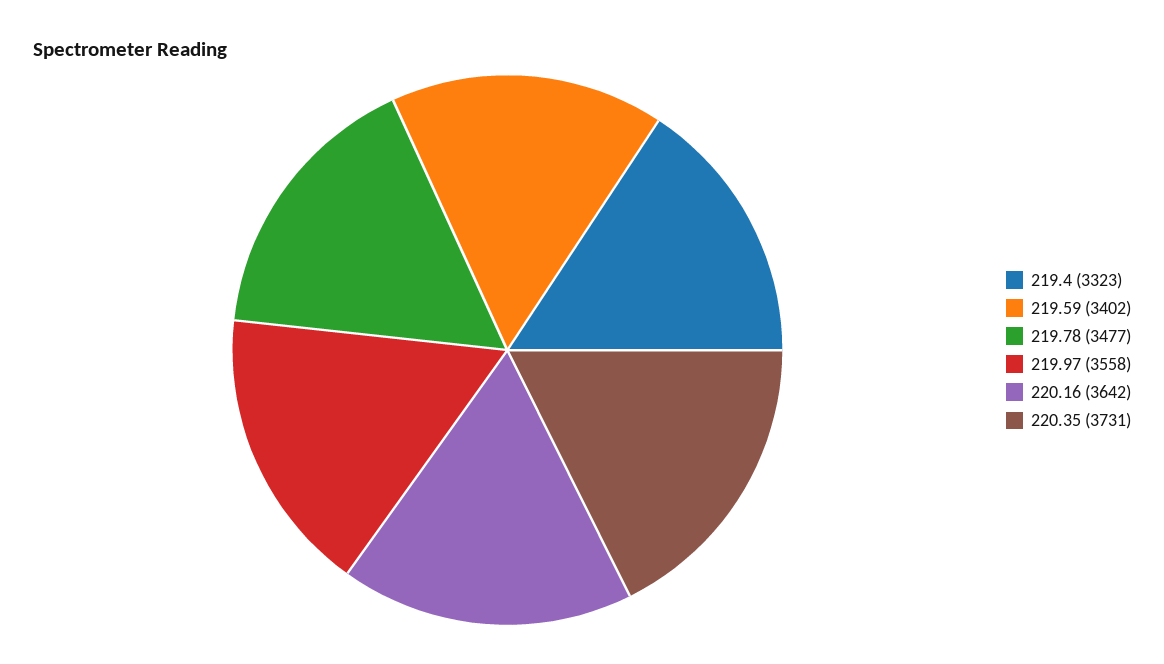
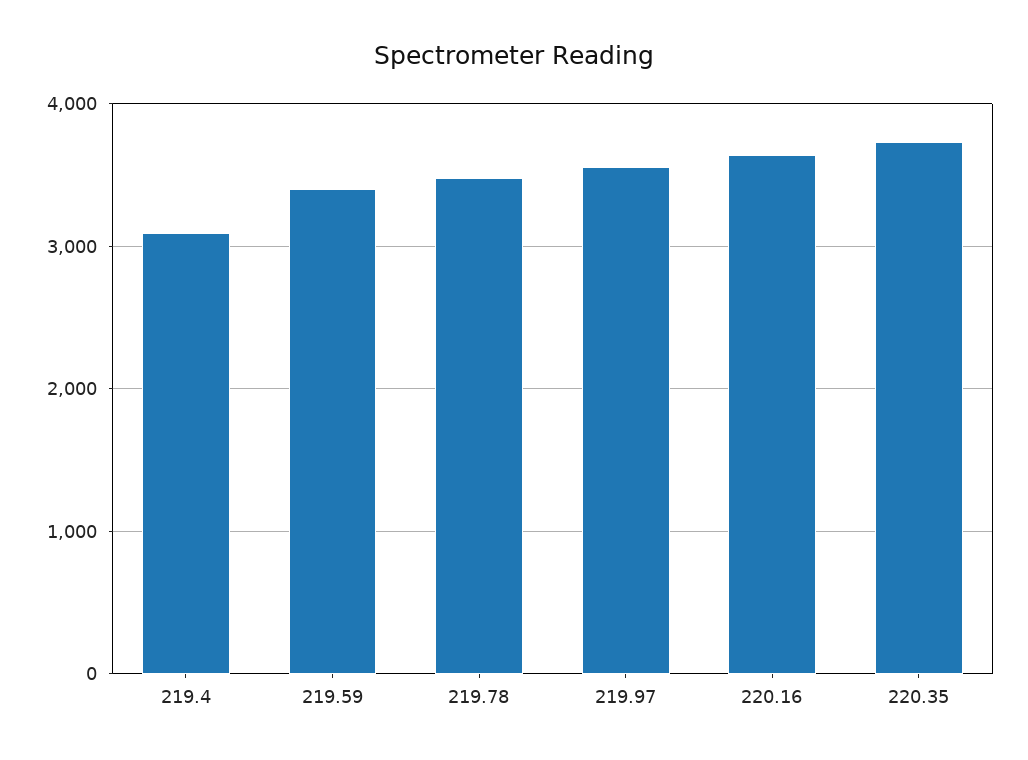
  {
-   "219.4": 3323,
+   "219.4": 3100,
    "219.59": 3402,
    "219.78": 3477,
    "219.97": 3558,
    "220.16": 3642,
    "220.35": 3731
  }

